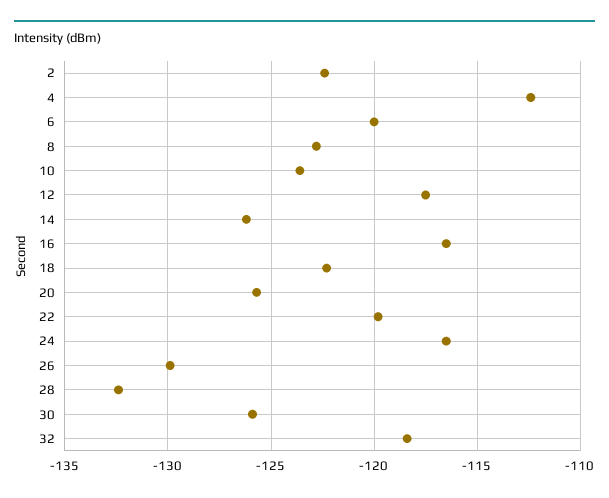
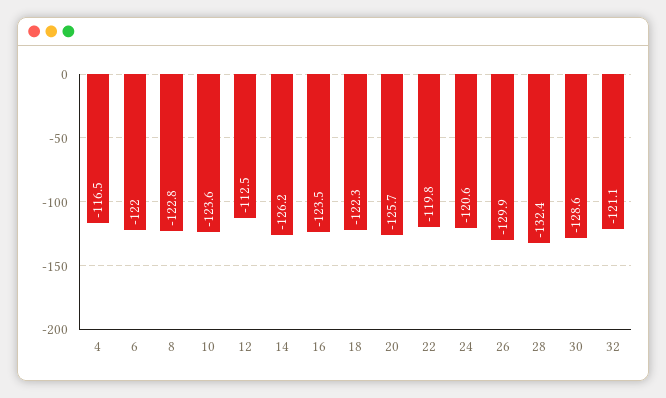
  {
-   "2": -122.5,
-   "4": -112.5,
+   "4": -116.5,
-   "6": -120,
+   "6": -122,
    "8": -122.8,
    "10": -123.6,
-   "12": -117.5,
+   "12": -112.5,
    "14": -126.2,
-   "16": -116.5,
+   "16": -123.5,
    "18": -122.3,
    "20": -125.7,
    "22": -119.8,
-   "24": -116.5,
+   "24": -120.6,
    "26": -129.9,
    "28": -132.4,
-   "30": -126,
+   "30": -128.6,
-   "32": -118.5
+   "32": -121.1
  }

